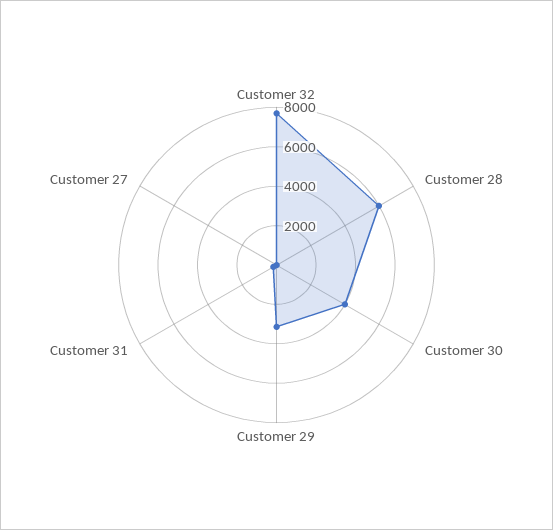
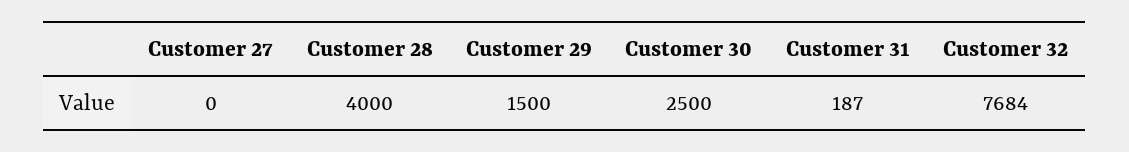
  {
    "Customer 32": 7684,
-   "Customer 28": 6000,
+   "Customer 28": 4000,
-   "Customer 30": 4000,
+   "Customer 30": 2500,
-   "Customer 29": 3000,
+   "Customer 29": 1500,
    "Customer 31": 187,
    "Customer 27": 0
  }

